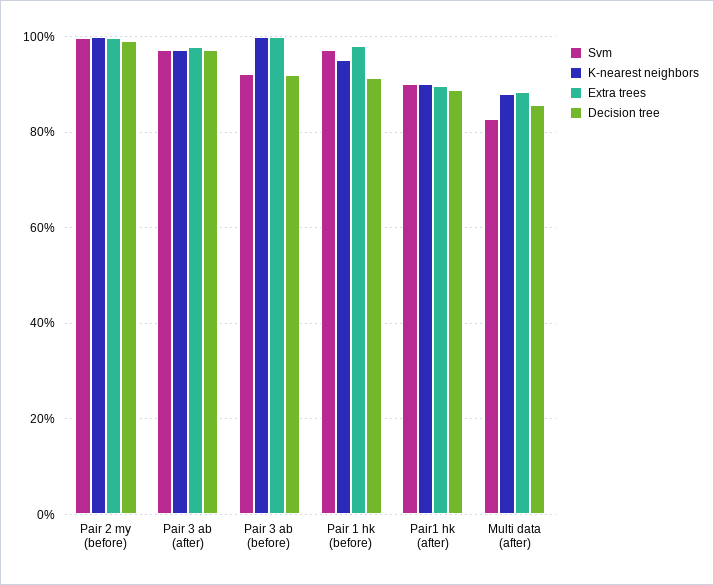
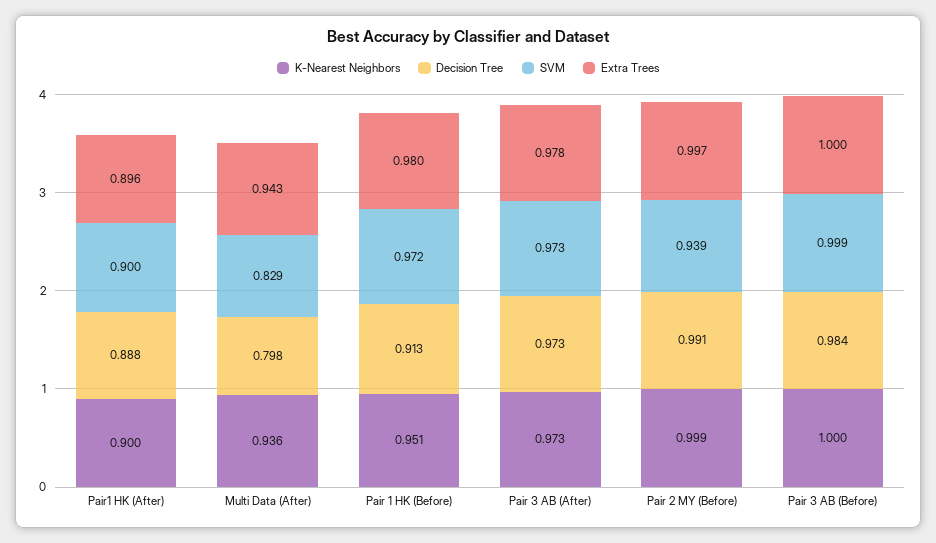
  {
    "Svm": {
-     "Pair 2 my (before)": 1,
+     "Pair 2 my (before)": 0.939,
      "Pair 3 ab (after)": 0.973,
-     "Pair 3 ab (before)": 0.92,
+     "Pair 3 ab (before)": 0.999,
      "Pair 1 hk (before)": 0.972,
      "Pair1 hk (after)": 0.9,
      "Multi data (after)": 0.829
    },
    "K-nearest neighbors": {
      "Pair 2 my (before)": 0.999,
      "Pair 3 ab (after)": 0.973,
      "Pair 3 ab (before)": 1,
      "Pair 1 hk (before)": 0.951,
      "Pair1 hk (after)": 0.9,
-     "Multi data (after)": 0.88
+     "Multi data (after)": 0.936
    },
    "Extra trees": {
      "Pair 2 my (before)": 0.997,
      "Pair 3 ab (after)": 0.978,
      "Pair 3 ab (before)": 1,
      "Pair 1 hk (before)": 0.98,
      "Pair1 hk (after)": 0.896,
-     "Multi data (after)": 0.88
+     "Multi data (after)": 0.943
    },
    "Decision tree": {
      "Pair 2 my (before)": 0.991,
      "Pair 3 ab (after)": 0.973,
-     "Pair 3 ab (before)": 0.92,
+     "Pair 3 ab (before)": 0.984,
      "Pair 1 hk (before)": 0.913,
      "Pair1 hk (after)": 0.888,
-     "Multi data (after)": 0.86
+     "Multi data (after)": 0.798
    }
  }

